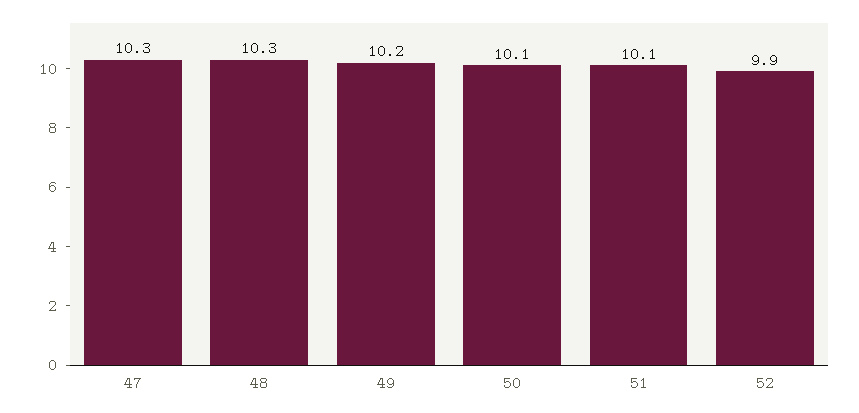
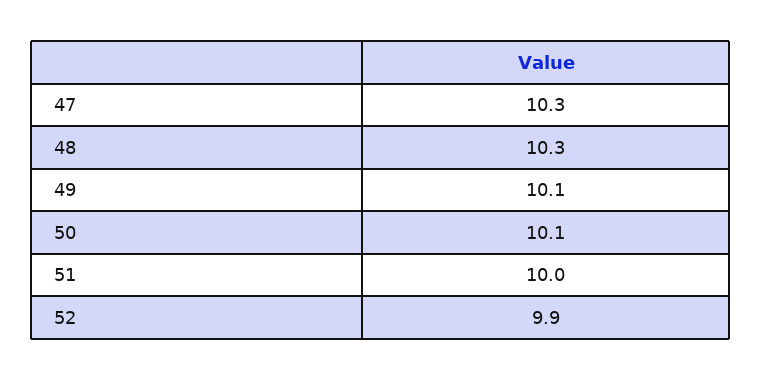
  {
    "47": 10.3,
    "48": 10.3,
-   "49": 10.2,
+   "49": 10.1,
    "50": 10.1,
-   "51": 10.1,
+   "51": 10,
    "52": 9.9
  }

